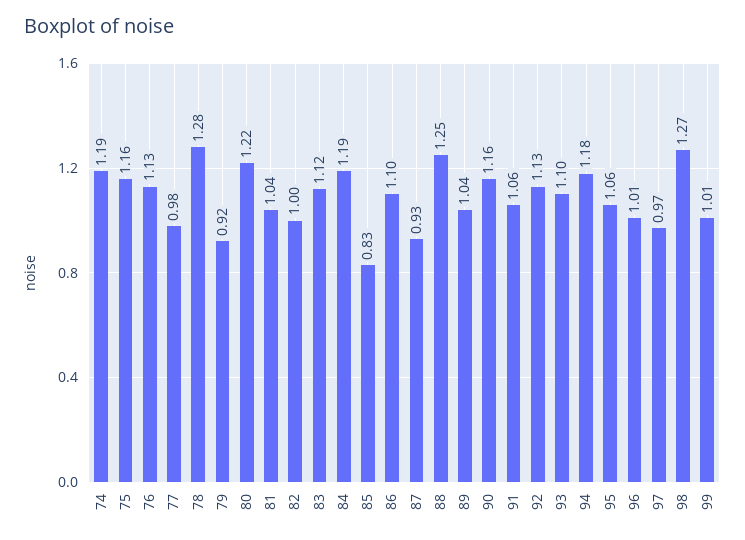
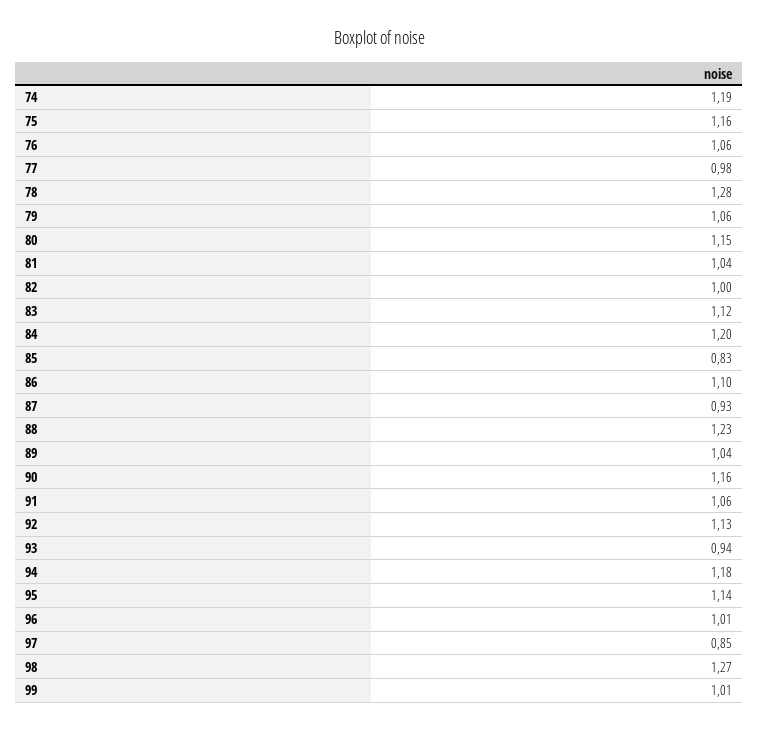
  {
    "74": 1.19,
    "75": 1.16,
-   "76": 1.13,
+   "76": 1.06,
    "77": 0.98,
    "78": 1.28,
-   "79": 0.92,
+   "79": 1.06,
-   "80": 1.22,
+   "80": 1.15,
    "81": 1.04,
    "82": 1,
    "83": 1.12,
-   "84": 1.19,
+   "84": 1.2,
    "85": 0.83,
    "86": 1.1,
    "87": 0.93,
-   "88": 1.25,
+   "88": 1.23,
    "89": 1.04,
    "90": 1.16,
    "91": 1.06,
    "92": 1.13,
-   "93": 1.1,
+   "93": 0.94,
    "94": 1.18,
-   "95": 1.06,
+   "95": 1.14,
    "96": 1.01,
-   "97": 0.97,
+   "97": 0.85,
    "98": 1.27,
    "99": 1.01
  }

